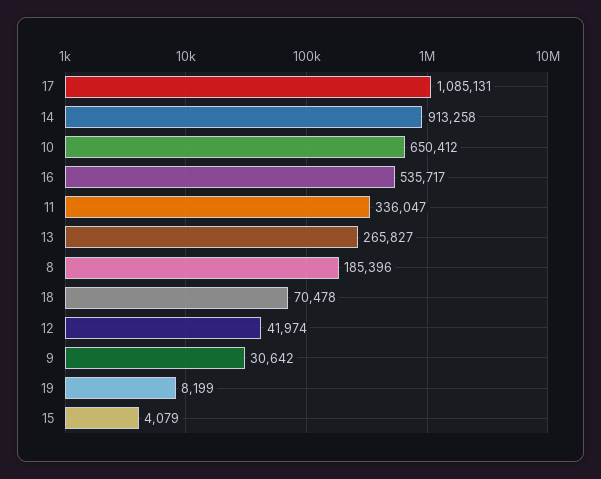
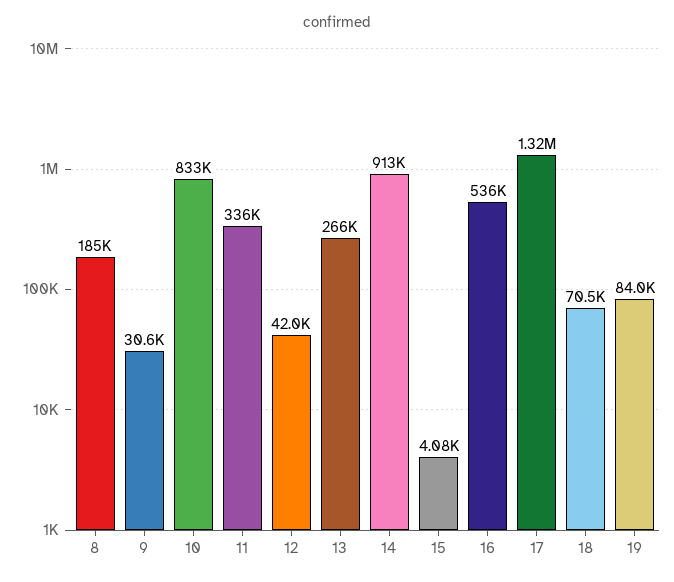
  {
-   "17": 1085131,
+   "17": 1320000,
    "14": 913258,
-   "10": 650412,
+   "10": 833000,
    "16": 535717,
    "11": 336047,
    "13": 265827,
    "8": 185396,
    "18": 70478,
    "12": 41974,
    "9": 30642,
-   "19": 8199,
+   "19": 84000,
    "15": 4079
  }

